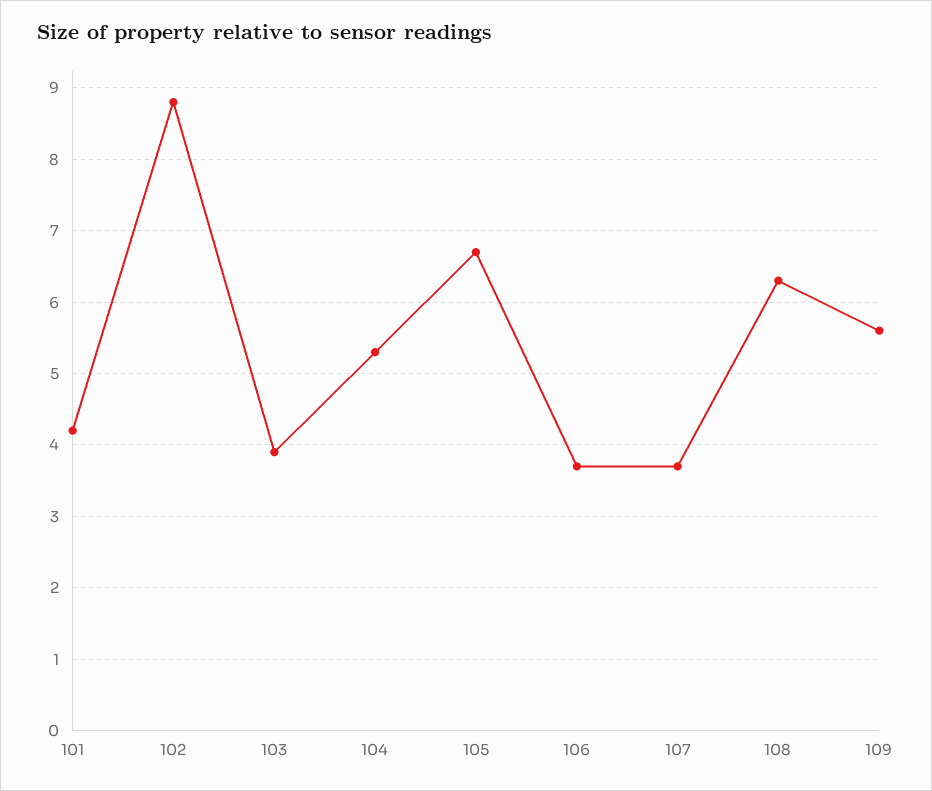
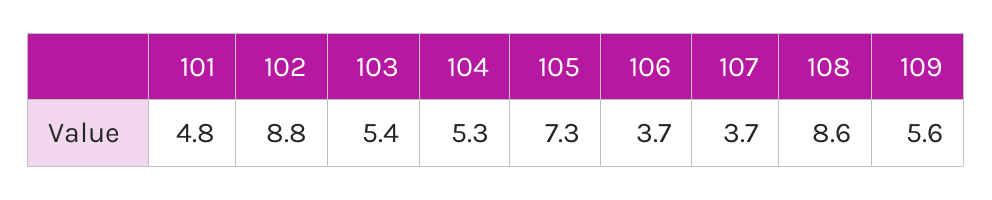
  {
-   "101": 4.2,
+   "101": 4.8,
    "102": 8.8,
-   "103": 3.9,
+   "103": 5.4,
    "104": 5.3,
-   "105": 6.7,
+   "105": 7.3,
    "106": 3.7,
    "107": 3.7,
-   "108": 6.3,
+   "108": 8.6,
    "109": 5.6
  }

